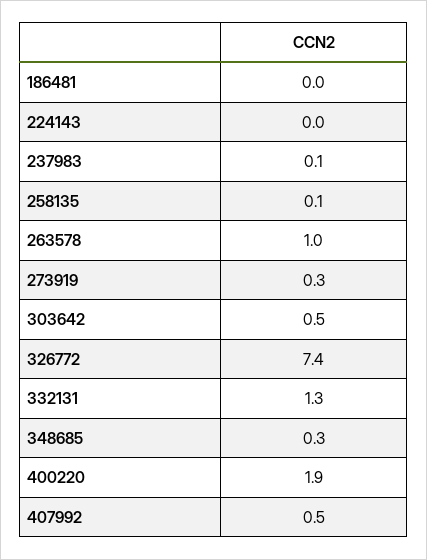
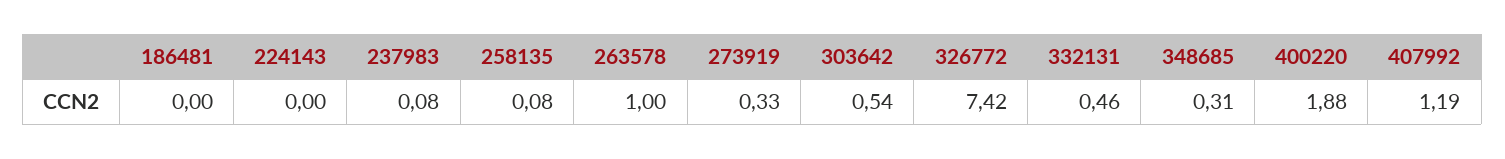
  {
    "186481": 0,
    "224143": 0,
    "237983": 0.08,
    "258135": 0.08,
    "263578": 1,
    "273919": 0.33,
    "303642": 0.54,
    "326772": 7.42,
-   "332131": 1.3,
+   "332131": 0.46,
    "348685": 0.31,
    "400220": 1.88,
-   "407992": 0.5
+   "407992": 1.19
  }

